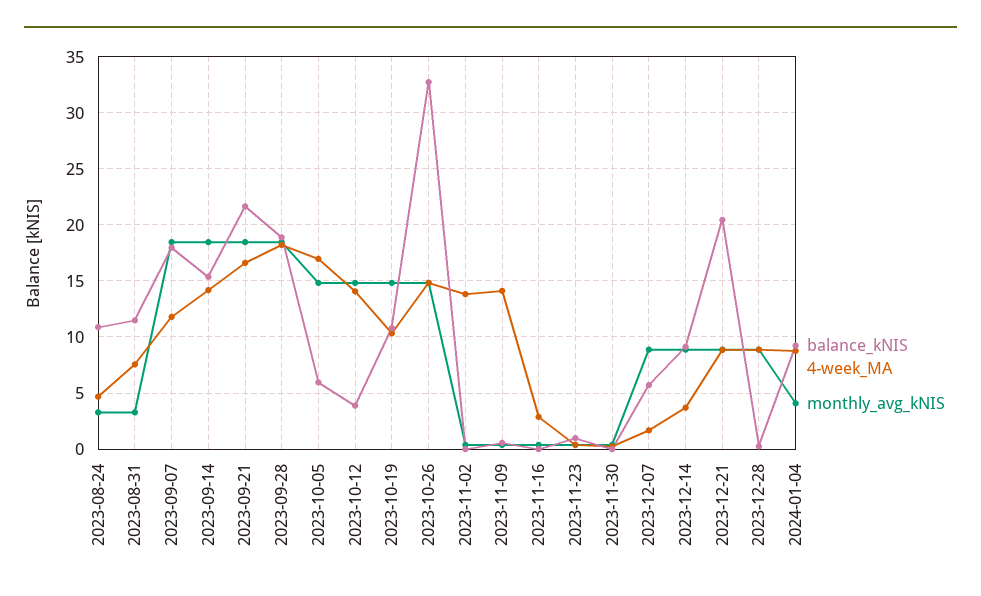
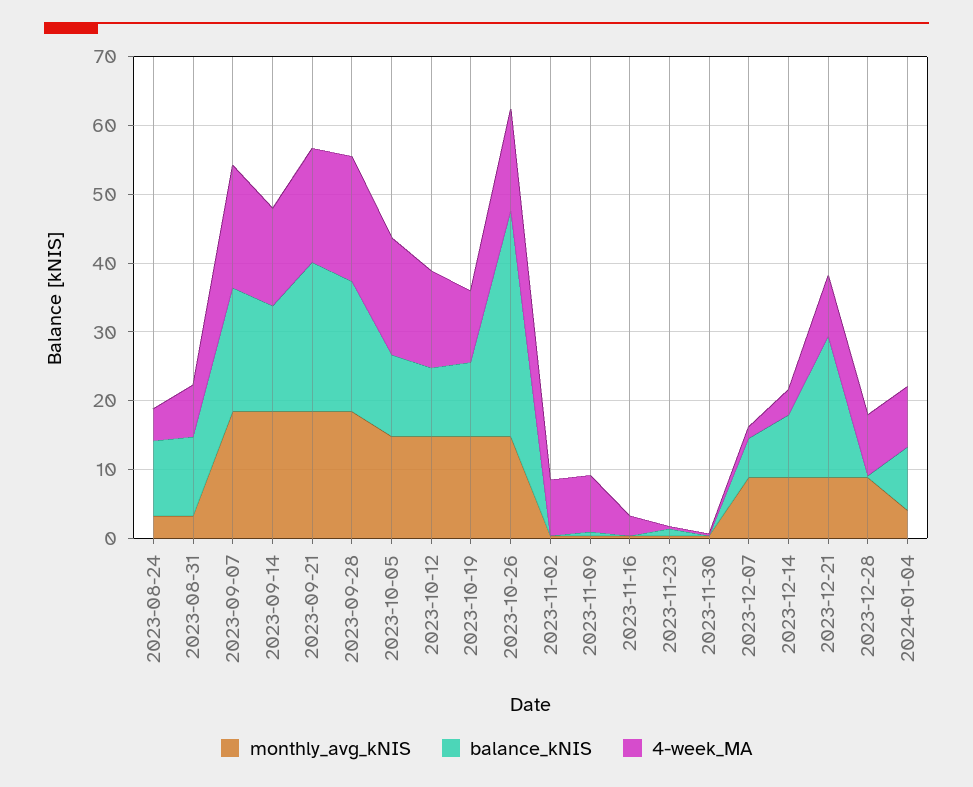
  {
    "balance_kNIS": {
      "2023-08-24": 11,
      "2023-08-31": 11,
      "2023-09-07": 18,
      "2023-09-14": 15,
      "2023-09-21": 22,
      "2023-09-28": 19,
-     "2023-10-05": 6,
+     "2023-10-05": 12,
-     "2023-10-12": 4,
+     "2023-10-12": 10,
      "2023-10-19": 11,
      "2023-10-26": 33,
      "2023-11-02": 0,
      "2023-11-09": 1,
      "2023-11-16": 0,
      "2023-11-23": 1,
      "2023-11-30": 0,
      "2023-12-07": 6,
      "2023-12-14": 9,
      "2023-12-21": 20,
      "2023-12-28": 0,
      "2024-01-04": 9
    },
    "4-week_MA": {
      "2023-08-24": 5,
      "2023-08-31": 8,
-     "2023-09-07": 12,
+     "2023-09-07": 18,
      "2023-09-14": 14,
      "2023-09-21": 17,
      "2023-09-28": 18,
      "2023-10-05": 17,
      "2023-10-12": 14,
      "2023-10-19": 10,
      "2023-10-26": 15,
-     "2023-11-02": 14,
+     "2023-11-02": 8,
-     "2023-11-09": 14,
+     "2023-11-09": 8,
      "2023-11-16": 3,
      "2023-11-23": 0,
      "2023-11-30": 0,
      "2023-12-07": 2,
      "2023-12-14": 4,
      "2023-12-21": 9,
      "2023-12-28": 9,
      "2024-01-04": 9
    },
    "monthly_avg_kNIS": {
      "2023-08-24": 3,
      "2023-08-31": 3,
      "2023-09-07": 18,
      "2023-09-14": 18,
      "2023-09-21": 18,
      "2023-09-28": 18,
      "2023-10-05": 15,
      "2023-10-12": 15,
      "2023-10-19": 15,
      "2023-10-26": 15,
      "2023-11-02": 0,
      "2023-11-09": 0,
      "2023-11-16": 0,
      "2023-11-23": 0,
      "2023-11-30": 0,
      "2023-12-07": 9,
      "2023-12-14": 9,
      "2023-12-21": 9,
      "2023-12-28": 9,
      "2024-01-04": 4
    }
  }

